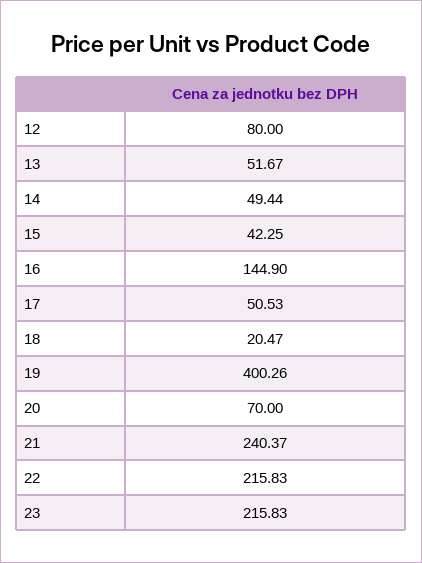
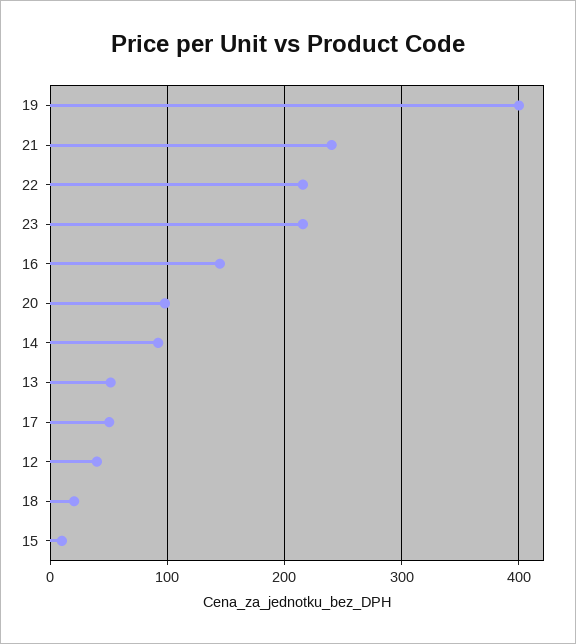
  {
-   "12": 80,
+   "12": 40,
    "13": 51.67,
-   "14": 49.44,
+   "14": 90,
-   "15": 42.25,
+   "15": 10,
    "16": 144.9,
    "17": 50.53,
    "18": 20.47,
    "19": 400.26,
-   "20": 70,
+   "20": 100,
    "21": 240.37,
    "22": 215.83,
    "23": 215.83
  }

